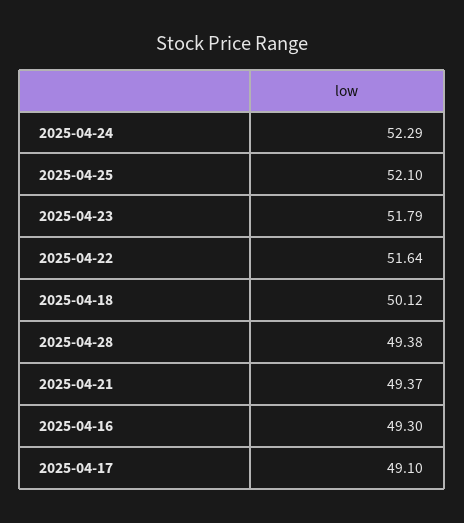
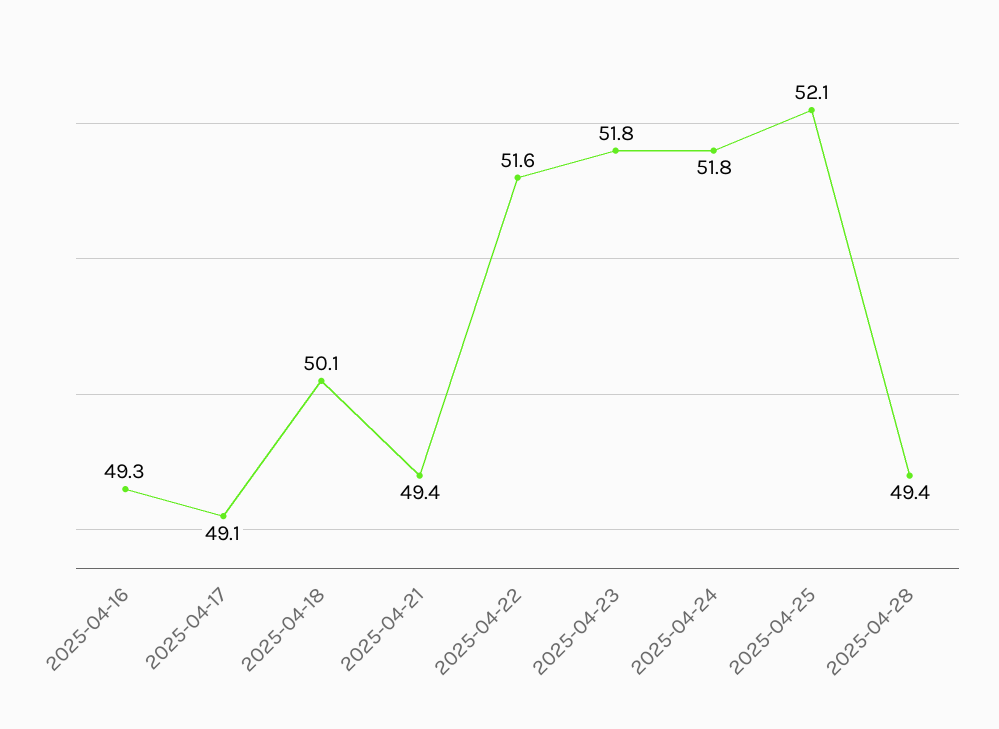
  {
-   "2025-04-24": 52.29,
+   "2025-04-24": 51.8,
    "2025-04-25": 52.1,
    "2025-04-23": 51.79,
    "2025-04-22": 51.64,
    "2025-04-18": 50.12,
    "2025-04-28": 49.38,
    "2025-04-21": 49.37,
    "2025-04-16": 49.3,
    "2025-04-17": 49.1
  }

